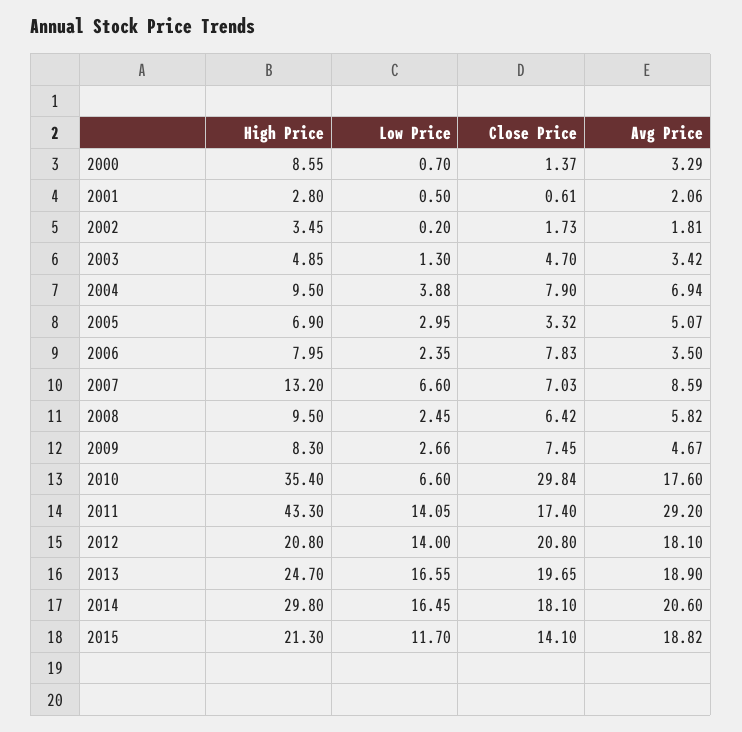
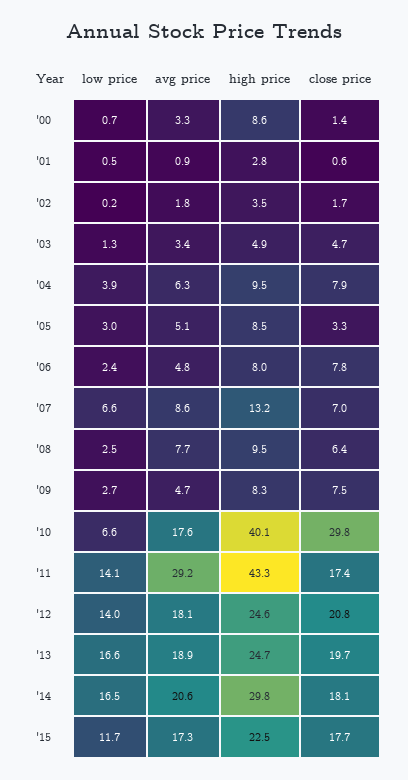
  {
    "High Price": {
      "2000": 8.55,
      "2001": 2.8,
      "2002": 3.45,
      "2003": 4.85,
      "2004": 9.5,
-     "2005": 6.9,
+     "2005": 8.5,
      "2006": 7.95,
      "2007": 13.2,
      "2008": 9.5,
      "2009": 8.3,
-     "2010": 35.4,
+     "2010": 40.1,
      "2011": 43.3,
-     "2012": 20.8,
+     "2012": 24.6,
      "2013": 24.7,
      "2014": 29.8,
-     "2015": 21.3
+     "2015": 22.5
    },
    "Low Price": {
      "2000": 0.7,
      "2001": 0.5,
      "2002": 0.2,
      "2003": 1.3,
      "2004": 3.88,
      "2005": 2.95,
      "2006": 2.35,
      "2007": 6.6,
      "2008": 2.45,
      "2009": 2.66,
      "2010": 6.6,
      "2011": 14.05,
      "2012": 14,
      "2013": 16.55,
      "2014": 16.45,
      "2015": 11.7
    },
    "Close Price": {
      "2000": 1.37,
      "2001": 0.61,
      "2002": 1.73,
      "2003": 4.7,
      "2004": 7.9,
      "2005": 3.32,
      "2006": 7.83,
      "2007": 7.03,
      "2008": 6.42,
      "2009": 7.45,
      "2010": 29.84,
      "2011": 17.4,
      "2012": 20.8,
      "2013": 19.65,
      "2014": 18.1,
-     "2015": 14.1
+     "2015": 17.7
    },
    "Avg Price": {
      "2000": 3.29,
-     "2001": 2.06,
+     "2001": 0.9,
      "2002": 1.81,
      "2003": 3.42,
-     "2004": 6.94,
+     "2004": 6.3,
      "2005": 5.07,
-     "2006": 3.5,
+     "2006": 4.8,
      "2007": 8.59,
-     "2008": 5.82,
+     "2008": 7.7,
      "2009": 4.67,
      "2010": 17.6,
      "2011": 29.2,
      "2012": 18.1,
      "2013": 18.9,
      "2014": 20.6,
-     "2015": 18.82
+     "2015": 17.3
    }
  }

